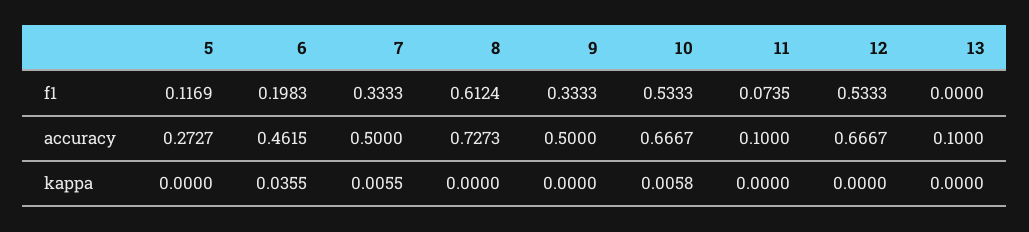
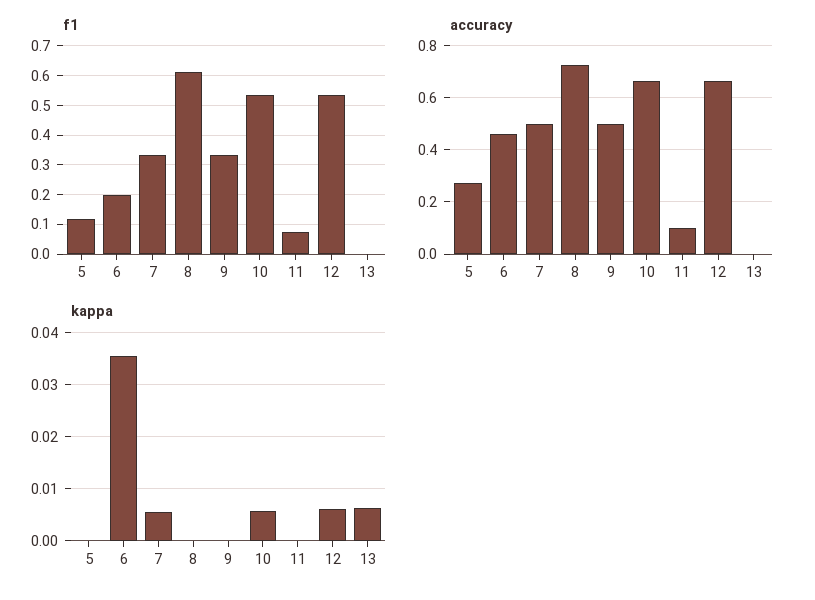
  {
    "f1": {
      "5": 0.1169,
      "6": 0.1983,
      "7": 0.3333,
      "8": 0.6124,
      "9": 0.3333,
      "10": 0.5333,
      "11": 0.0735,
      "12": 0.5333,
      "13": 0
    },
    "accuracy": {
      "5": 0.2727,
      "6": 0.4615,
      "7": 0.5,
      "8": 0.7273,
      "9": 0.5,
      "10": 0.6667,
      "11": 0.1,
      "12": 0.6667,
-     "13": 0.1
+     "13": 0
    },
    "kappa": {
      "5": 0,
      "6": 0.0355,
      "7": 0.0055,
      "8": 0,
      "9": 0,
      "10": 0.0058,
      "11": 0,
-     "12": 0,
+     "12": 0.006,
-     "13": 0
+     "13": 0.006
    }
  }

